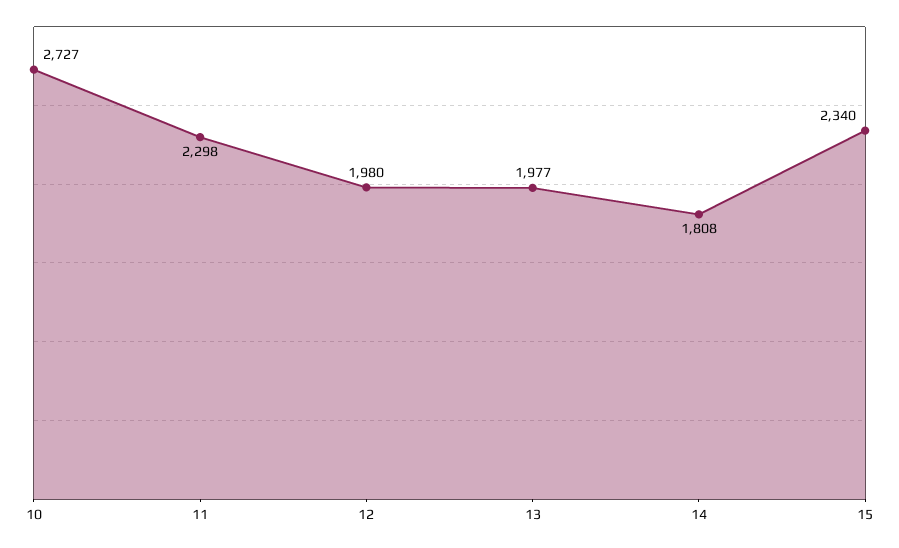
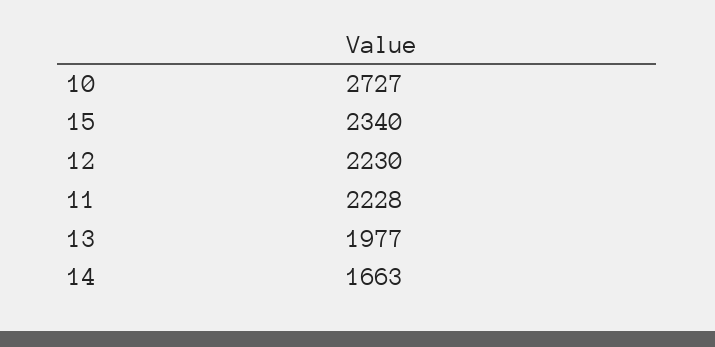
  {
    "10": 2727,
-   "11": 2298,
+   "11": 2228,
-   "12": 1980,
+   "12": 2230,
    "13": 1977,
-   "14": 1808,
+   "14": 1663,
    "15": 2340
  }

